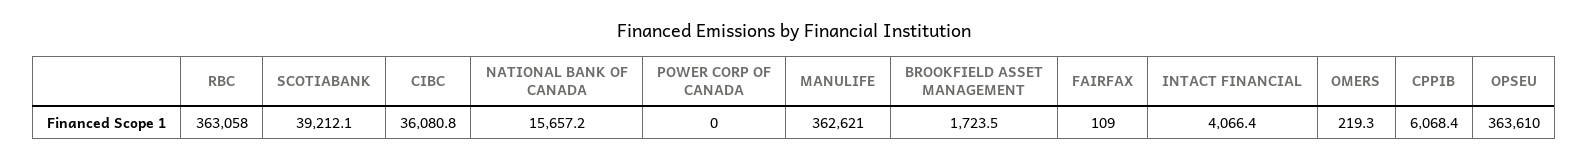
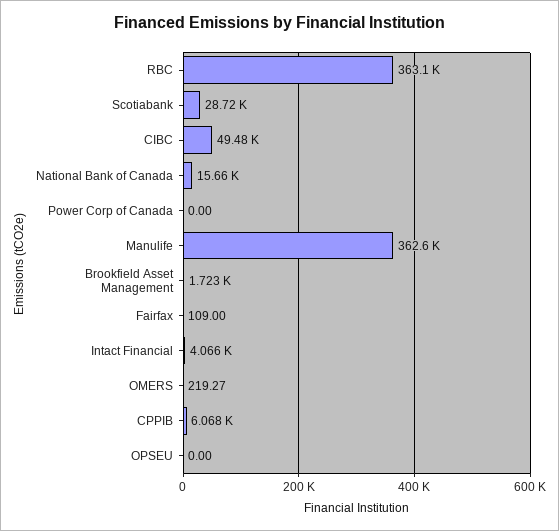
  {
    "RBC": 363058,
-   "SCOTIABANK": 39212.1,
+   "SCOTIABANK": 28720,
-   "CIBC": 36080.8,
+   "CIBC": 49480,
    "NATIONAL BANK OF CANADA": 15657.2,
    "POWER CORP OF CANADA": 0,
    "MANULIFE": 362621,
    "BROOKFIELD ASSET MANAGEMENT": 1723.5,
    "FAIRFAX": 109,
    "INTACT FINANCIAL": 4066.4,
    "OMERS": 219.27,
    "CPPIB": 6068.4,
-   "OPSEU": 363610
+   "OPSEU": 0
  }

